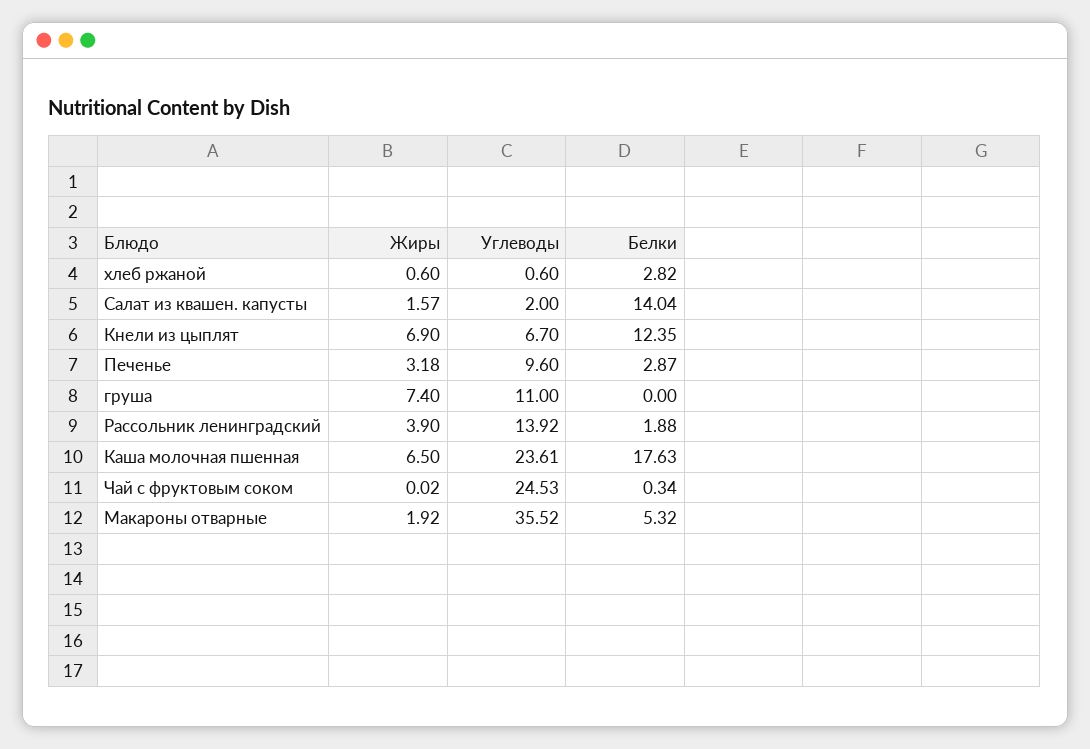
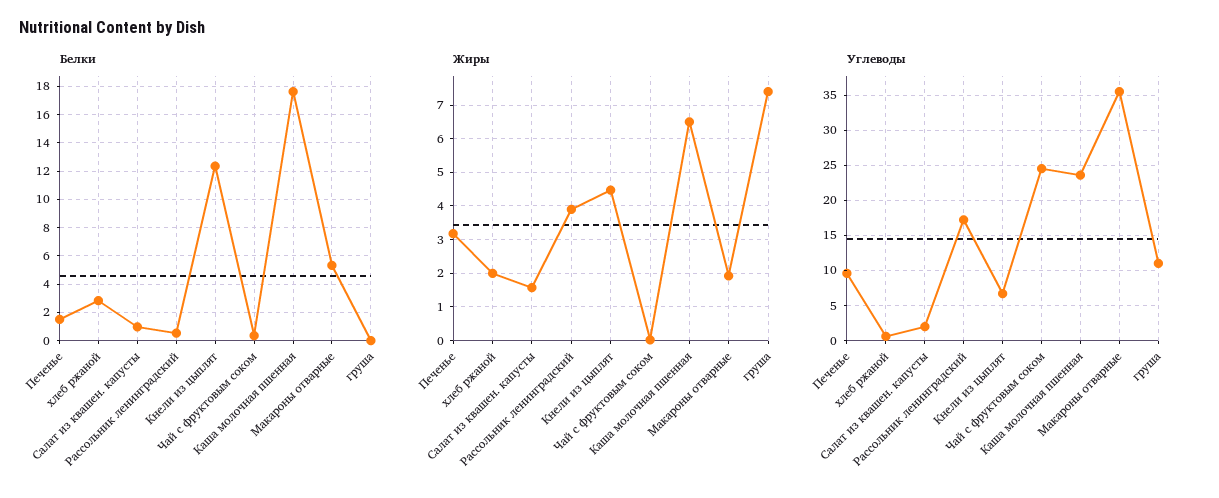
  {
    "Жиры": {
-     "хлеб ржаной": 0.6,
+     "хлеб ржаной": 2,
      "Салат из квашен. капусты": 1.57,
-     "Кнели из цыплят": 6.9,
+     "Кнели из цыплят": 4.4,
      "Печенье": 3.18,
      "груша": 7.4,
      "Рассольник ленинградский": 3.9,
      "Каша молочная пшенная": 6.5,
      "Чай с фруктовым соком": 0.02,
      "Макароны отварные": 1.92
    },
    "Углеводы": {
      "хлеб ржаной": 0.6,
      "Салат из квашен. капусты": 2,
      "Кнели из цыплят": 6.7,
      "Печенье": 9.6,
      "груша": 11,
-     "Рассольник ленинградский": 13.92,
+     "Рассольник ленинградский": 17,
      "Каша молочная пшенная": 23.61,
      "Чай с фруктовым соком": 24.53,
      "Макароны отварные": 35.52
    },
    "Белки": {
      "хлеб ржаной": 2.82,
-     "Салат из квашен. капусты": 14.04,
+     "Салат из квашен. капусты": 1,
      "Кнели из цыплят": 12.35,
-     "Печенье": 2.87,
+     "Печенье": 1.5,
      "груша": 0,
-     "Рассольник ленинградский": 1.88,
+     "Рассольник ленинградский": 0.5,
      "Каша молочная пшенная": 17.63,
      "Чай с фруктовым соком": 0.34,
      "Макароны отварные": 5.32
    }
  }

